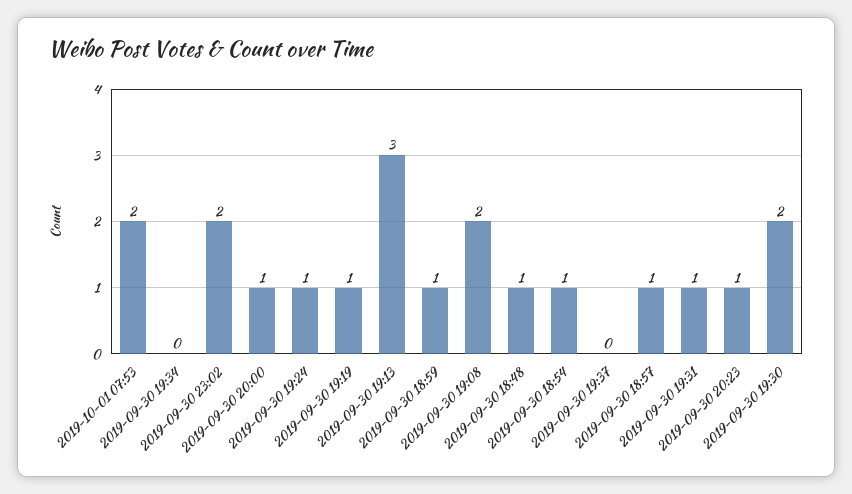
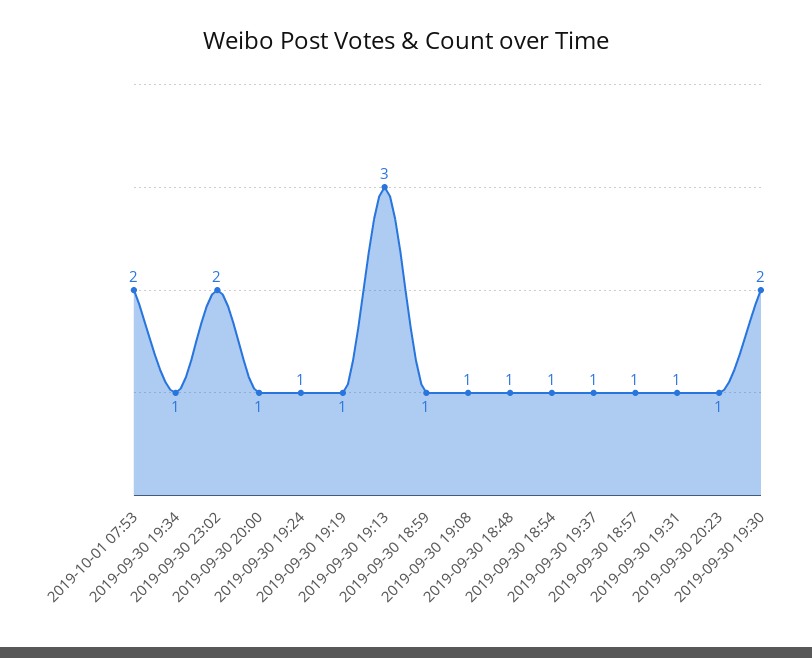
  {
    "2019-10-01 07:53": 2,
-   "2019-09-30 19:34": 0,
+   "2019-09-30 19:34": 1,
    "2019-09-30 23:02": 2,
    "2019-09-30 20:00": 1,
    "2019-09-30 19:24": 1,
    "2019-09-30 19:19": 1,
    "2019-09-30 19:13": 3,
    "2019-09-30 18:59": 1,
-   "2019-09-30 19:08": 2,
+   "2019-09-30 19:08": 1,
    "2019-09-30 18:48": 1,
    "2019-09-30 18:54": 1,
-   "2019-09-30 19:37": 0,
+   "2019-09-30 19:37": 1,
    "2019-09-30 18:57": 1,
    "2019-09-30 19:31": 1,
    "2019-09-30 20:23": 1,
    "2019-09-30 19:30": 2
  }

